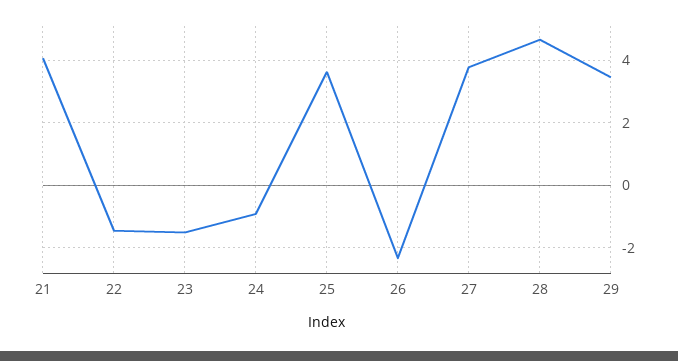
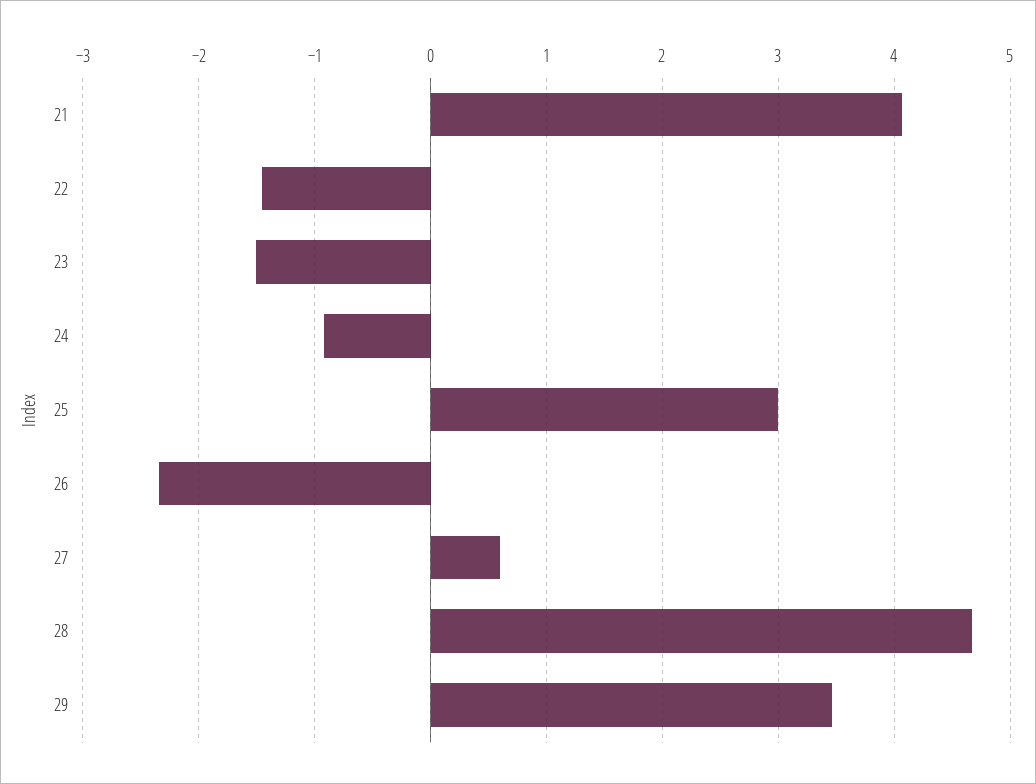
  {
    "21": 4.1,
    "22": -1.5,
    "23": -1.5,
    "24": -0.9,
-   "25": 3.6,
+   "25": 3,
    "26": -2.3,
-   "27": 3.8,
+   "27": 0.6,
    "28": 4.7,
    "29": 3.5
  }

